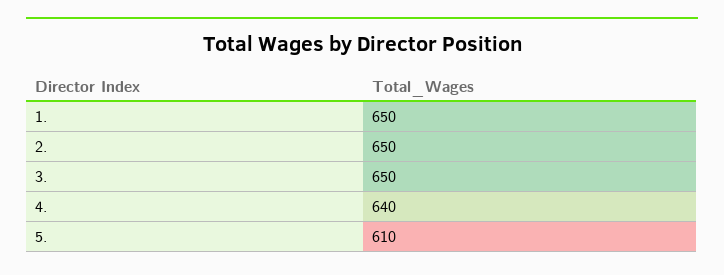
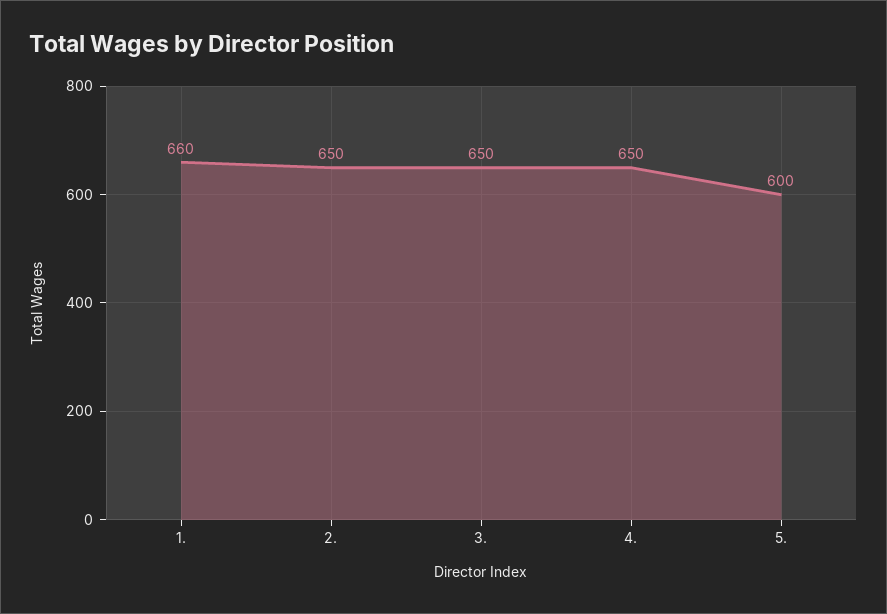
  {
-   "1.": 650,
+   "1.": 660,
    "2.": 650,
    "3.": 650,
-   "4.": 640,
+   "4.": 650,
-   "5.": 610
+   "5.": 600
  }

